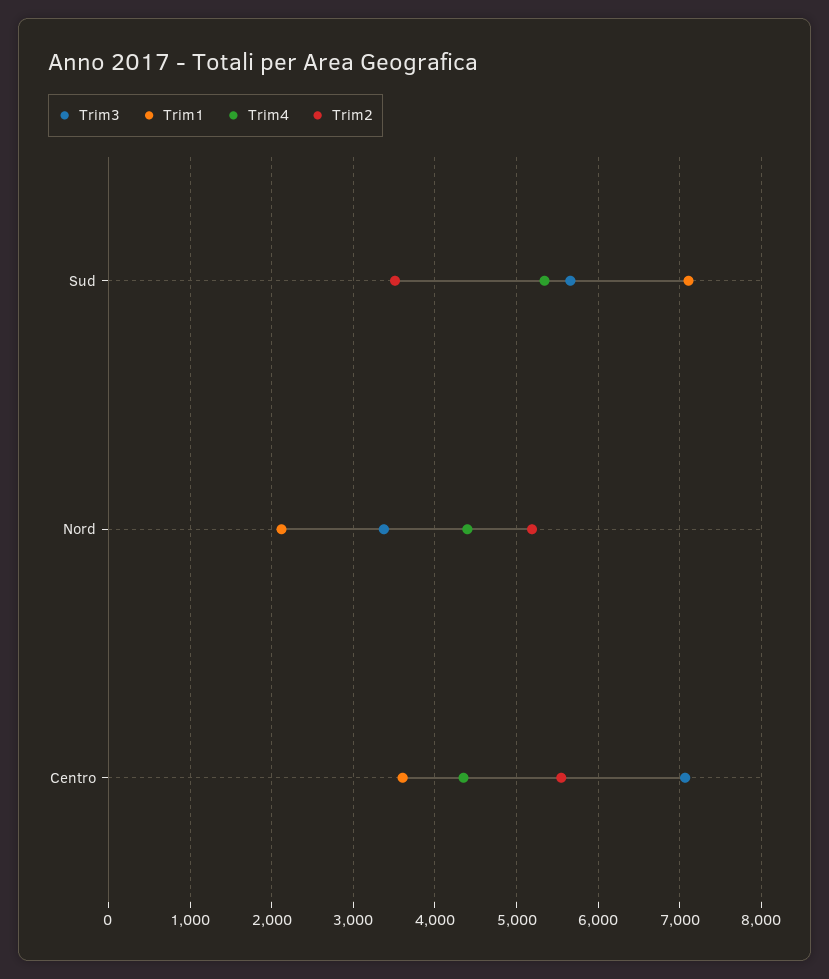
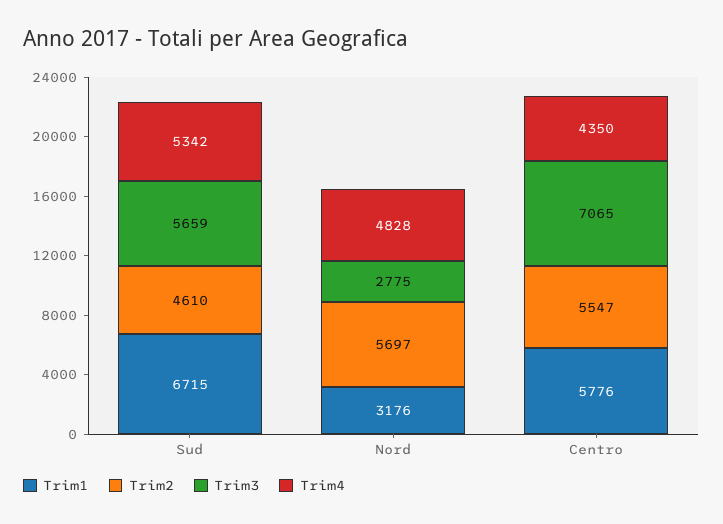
  {
    "Trim3": {
      "Sud": 5659,
-     "Nord": 3400,
+     "Nord": 2775,
      "Centro": 7065
    },
    "Trim1": {
-     "Sud": 7100,
+     "Sud": 6715,
-     "Nord": 2100,
+     "Nord": 3176,
-     "Centro": 3600
+     "Centro": 5776
    },
    "Trim4": {
      "Sud": 5342,
-     "Nord": 4400,
+     "Nord": 4828,
      "Centro": 4350
    },
    "Trim2": {
-     "Sud": 3500,
+     "Sud": 4610,
-     "Nord": 5200,
+     "Nord": 5697,
      "Centro": 5547
    }
  }

